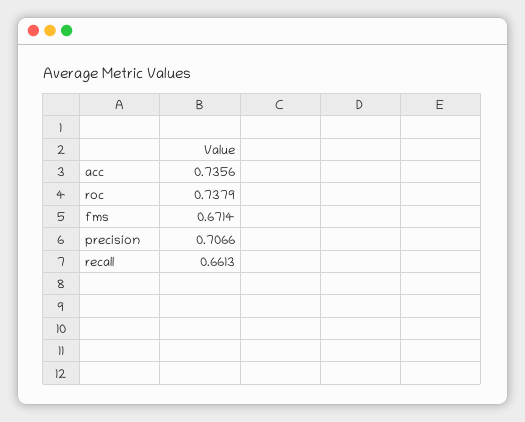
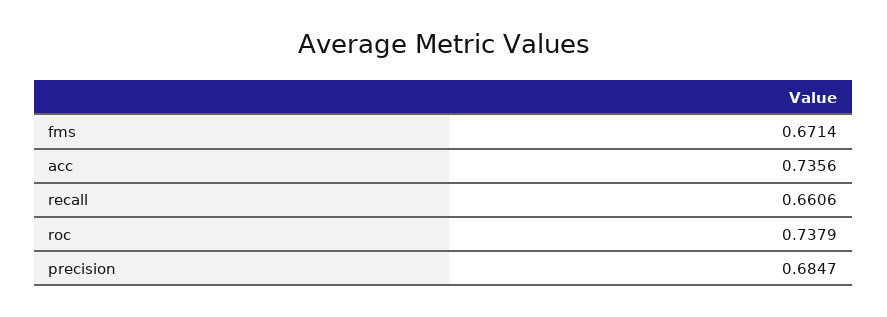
  {
    "acc": 0.7356,
    "roc": 0.7379,
    "fms": 0.6714,
-   "precision": 0.7066,
+   "precision": 0.6847,
-   "recall": 0.6613
+   "recall": 0.6606
  }

